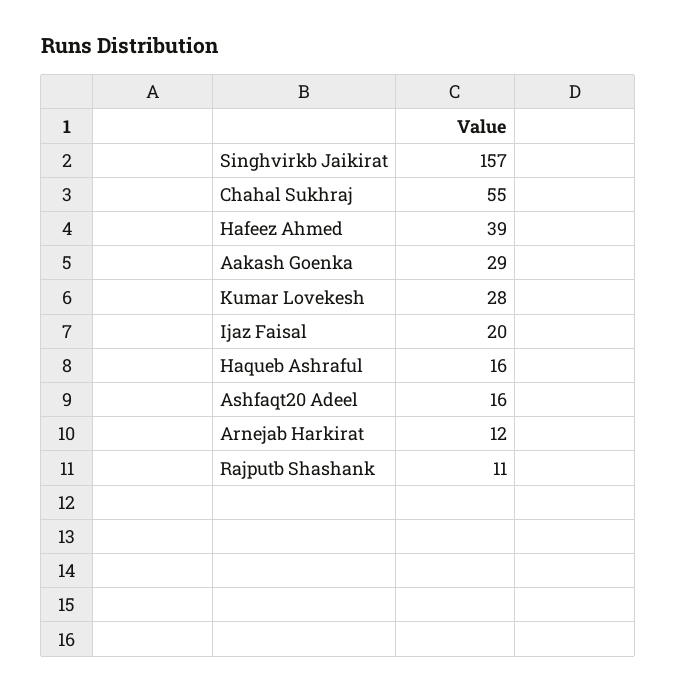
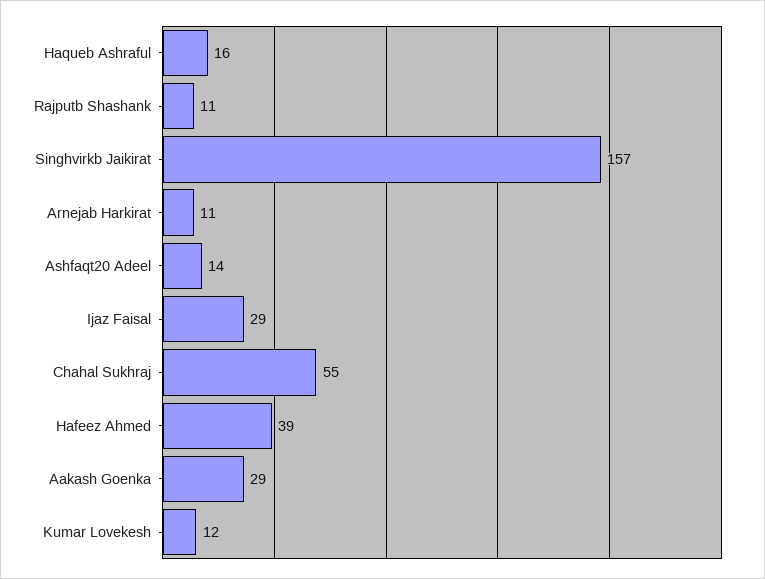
  {
    "Singhvirkb Jaikirat": 157,
    "Chahal Sukhraj": 55,
    "Hafeez Ahmed": 39,
    "Aakash Goenka": 29,
-   "Kumar Lovekesh": 28,
+   "Kumar Lovekesh": 12,
-   "Ijaz Faisal": 20,
+   "Ijaz Faisal": 29,
    "Haqueb Ashraful": 16,
-   "Ashfaqt20 Adeel": 16,
+   "Ashfaqt20 Adeel": 14,
-   "Arnejab Harkirat": 12,
+   "Arnejab Harkirat": 11,
    "Rajputb Shashank": 11
  }

